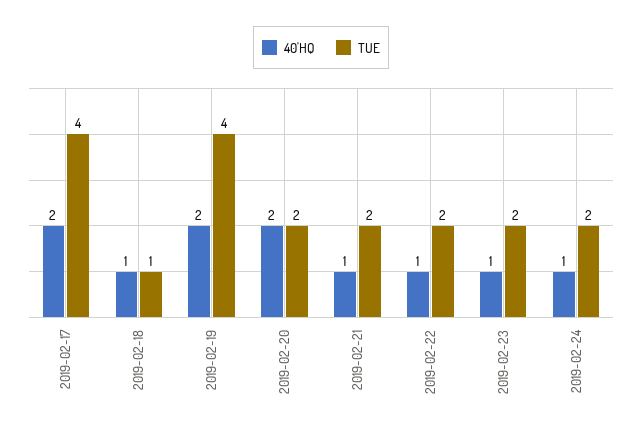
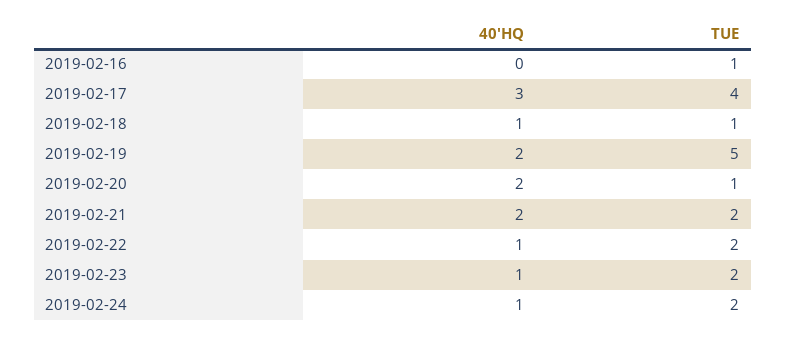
  {
    "40'HQ": {
-     "2019-02-17": 2,
+     "2019-02-17": 3,
      "2019-02-18": 1,
      "2019-02-19": 2,
      "2019-02-20": 2,
-     "2019-02-21": 1,
+     "2019-02-21": 2,
      "2019-02-22": 1,
      "2019-02-23": 1,
-     "2019-02-24": 1
+     "2019-02-24": 1,
+     "2019-02-16": 0
    },
    "TUE": {
      "2019-02-17": 4,
      "2019-02-18": 1,
-     "2019-02-19": 4,
+     "2019-02-19": 5,
-     "2019-02-20": 2,
+     "2019-02-20": 1,
      "2019-02-21": 2,
      "2019-02-22": 2,
      "2019-02-23": 2,
-     "2019-02-24": 2
+     "2019-02-24": 2,
+     "2019-02-16": 1
    }
  }

